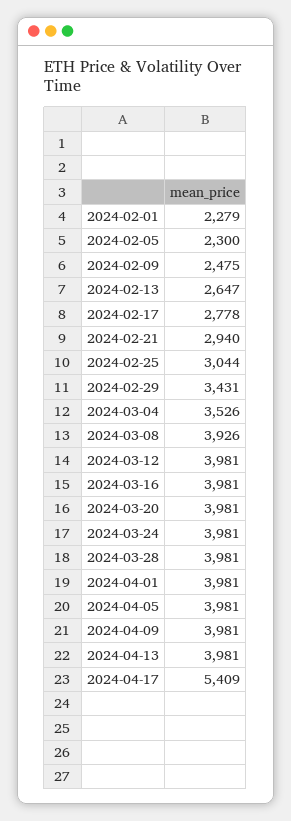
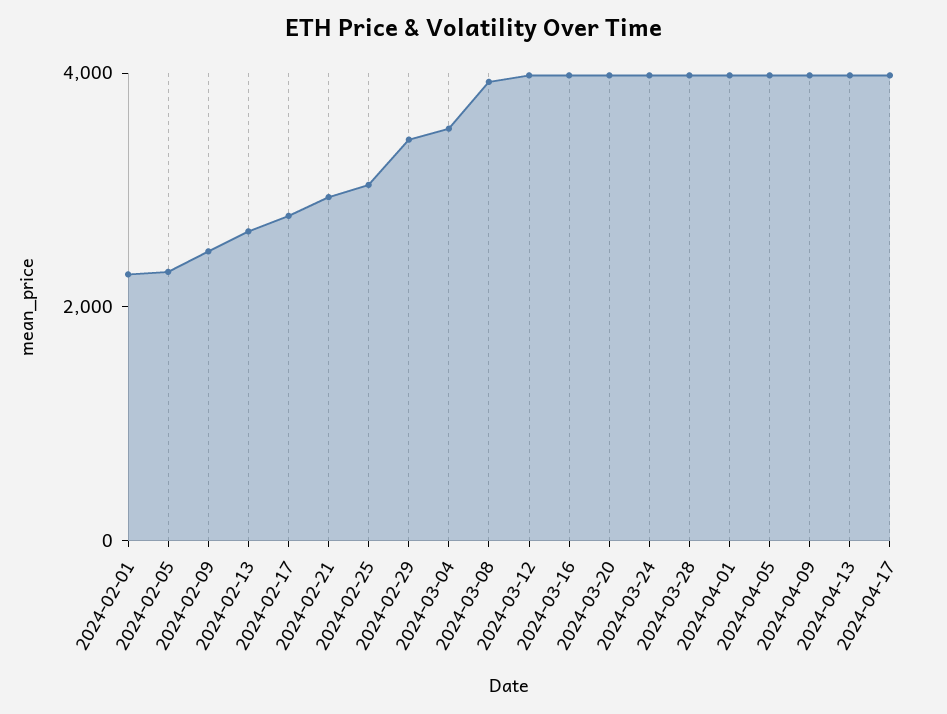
  {
    "2024-02-01": 2279,
    "2024-02-05": 2300,
    "2024-02-09": 2475,
    "2024-02-13": 2647,
    "2024-02-17": 2778,
    "2024-02-21": 2940,
    "2024-02-25": 3044,
    "2024-02-29": 3431,
    "2024-03-04": 3526,
    "2024-03-08": 3926,
    "2024-03-12": 3981,
    "2024-03-16": 3981,
    "2024-03-20": 3981,
    "2024-03-24": 3981,
    "2024-03-28": 3981,
    "2024-04-01": 3981,
    "2024-04-05": 3981,
    "2024-04-09": 3981,
    "2024-04-13": 3981,
-   "2024-04-17": 5409
+   "2024-04-17": 4000
  }

